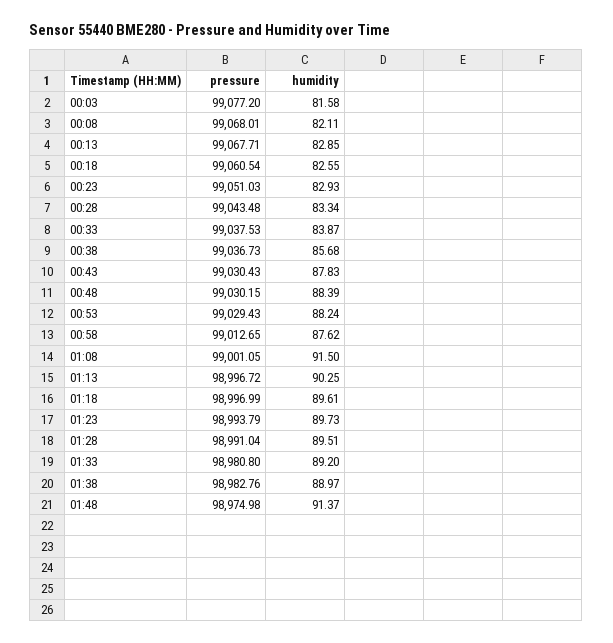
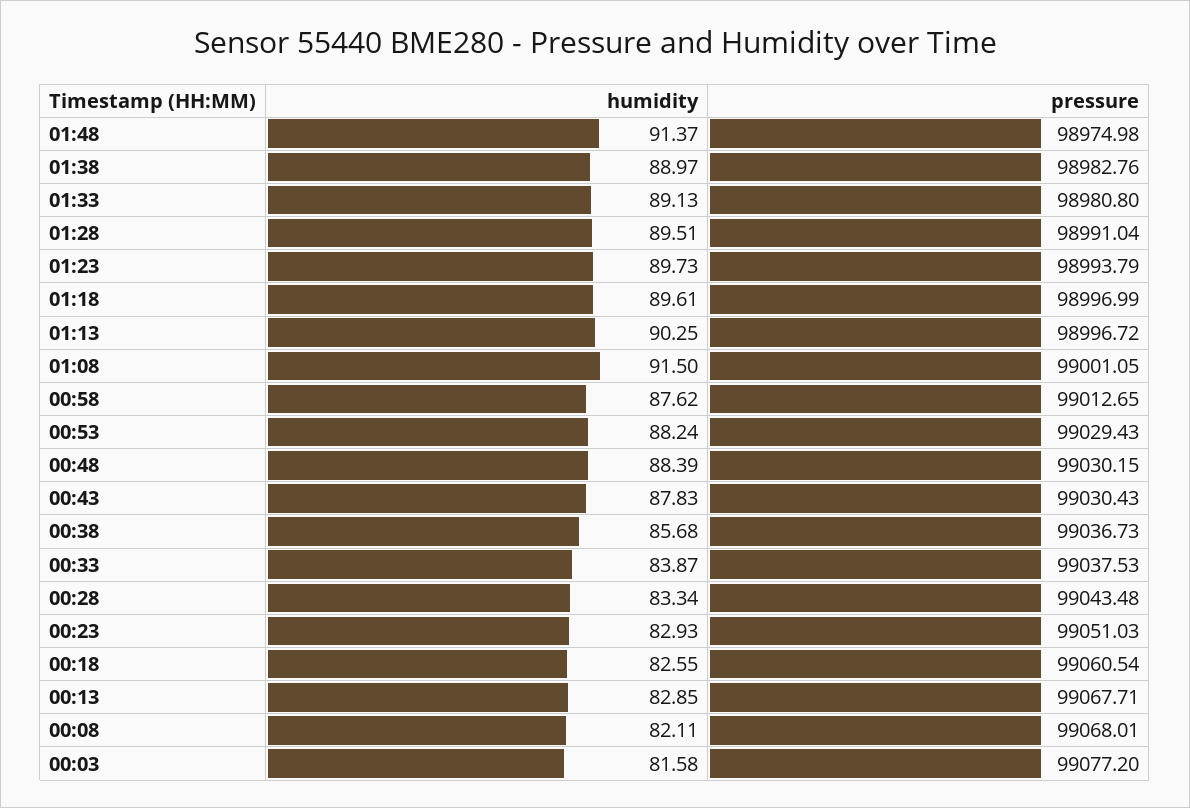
  {
    "pressure": {
      "00:03": 99077.2,
      "00:08": 99068.01,
      "00:13": 99067.71,
      "00:18": 99060.54,
      "00:23": 99051.03,
      "00:28": 99043.48,
      "00:33": 99037.53,
      "00:38": 99036.73,
      "00:43": 99030.43,
      "00:48": 99030.15,
      "00:53": 99029.43,
      "00:58": 99012.65,
      "01:08": 99001.05,
      "01:13": 98996.72,
      "01:18": 98996.99,
      "01:23": 98993.79,
      "01:28": 98991.04,
      "01:33": 98980.8,
      "01:38": 98982.76,
      "01:48": 98974.98
    },
    "humidity": {
      "00:03": 81.58,
      "00:08": 82.11,
      "00:13": 82.85,
      "00:18": 82.55,
      "00:23": 82.93,
      "00:28": 83.34,
      "00:33": 83.87,
      "00:38": 85.68,
      "00:43": 87.83,
      "00:48": 88.39,
      "00:53": 88.24,
      "00:58": 87.62,
      "01:08": 91.5,
      "01:13": 90.25,
      "01:18": 89.61,
      "01:23": 89.73,
      "01:28": 89.51,
-     "01:33": 89.2,
+     "01:33": 89.13,
      "01:38": 88.97,
      "01:48": 91.37
    }
  }

